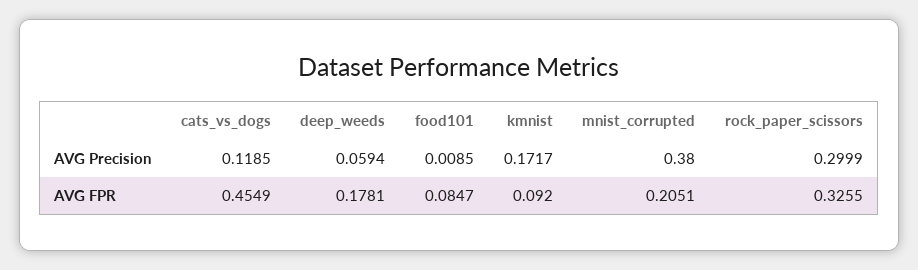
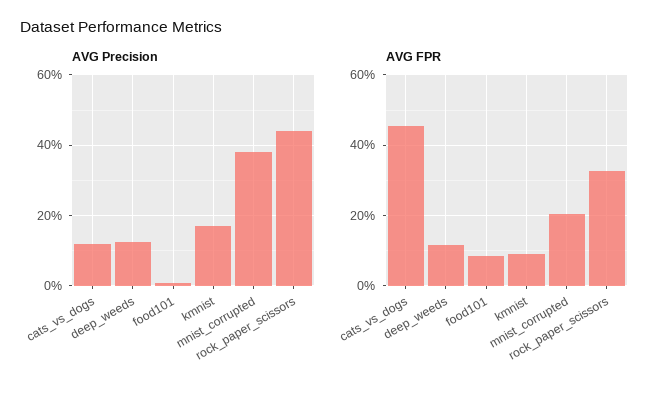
  {
    "AVG Precision": {
      "cats_vs_dogs": 0.1185,
-     "deep_weeds": 0.0594,
+     "deep_weeds": 0.12,
      "food101": 0.0085,
      "kmnist": 0.1717,
      "mnist_corrupted": 0.38,
-     "rock_paper_scissors": 0.2999
+     "rock_paper_scissors": 0.44
    },
    "AVG FPR": {
      "cats_vs_dogs": 0.4549,
-     "deep_weeds": 0.1781,
+     "deep_weeds": 0.12,
      "food101": 0.0847,
      "kmnist": 0.092,
      "mnist_corrupted": 0.2051,
      "rock_paper_scissors": 0.3255
    }
  }

